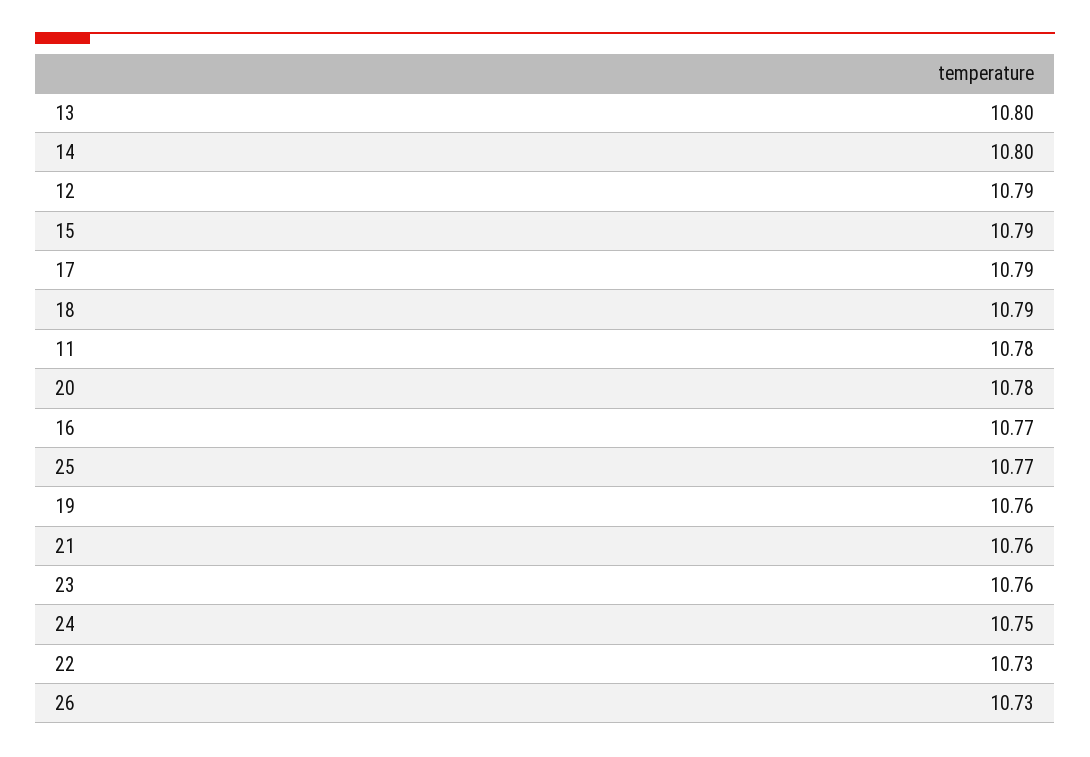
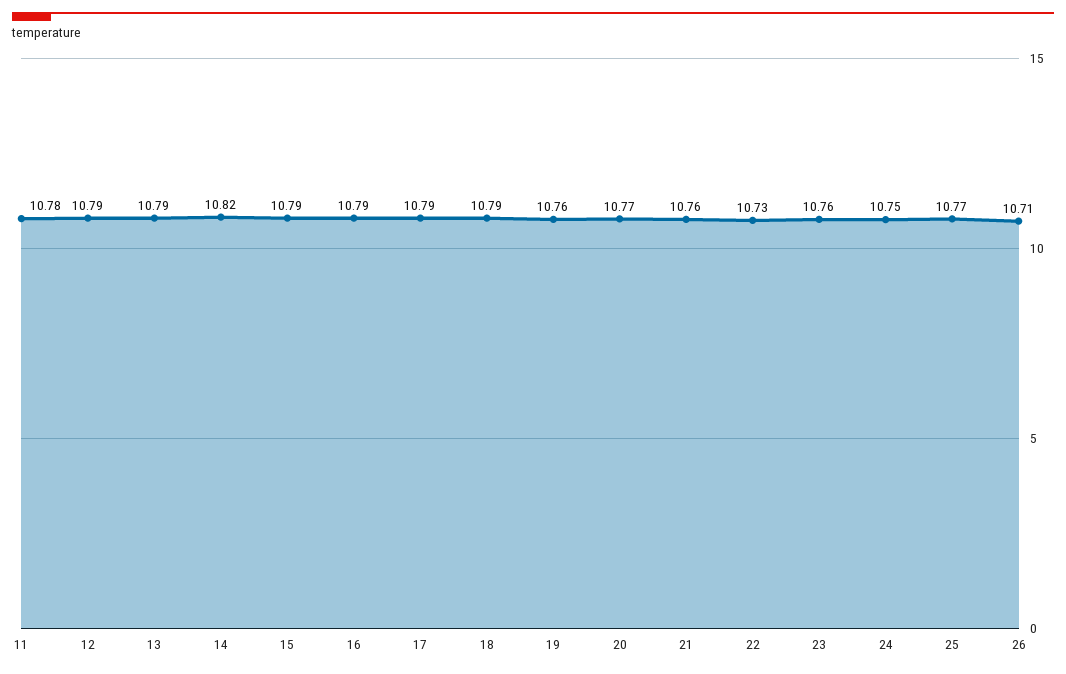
  {
-   "13": 10.8,
+   "13": 10.79,
-   "14": 10.8,
+   "14": 10.82,
    "12": 10.79,
    "15": 10.79,
    "17": 10.79,
    "18": 10.79,
    "11": 10.78,
-   "20": 10.78,
+   "20": 10.77,
-   "16": 10.77,
+   "16": 10.79,
    "25": 10.77,
    "19": 10.76,
    "21": 10.76,
    "23": 10.76,
    "24": 10.75,
    "22": 10.73,
-   "26": 10.73
+   "26": 10.71
  }

